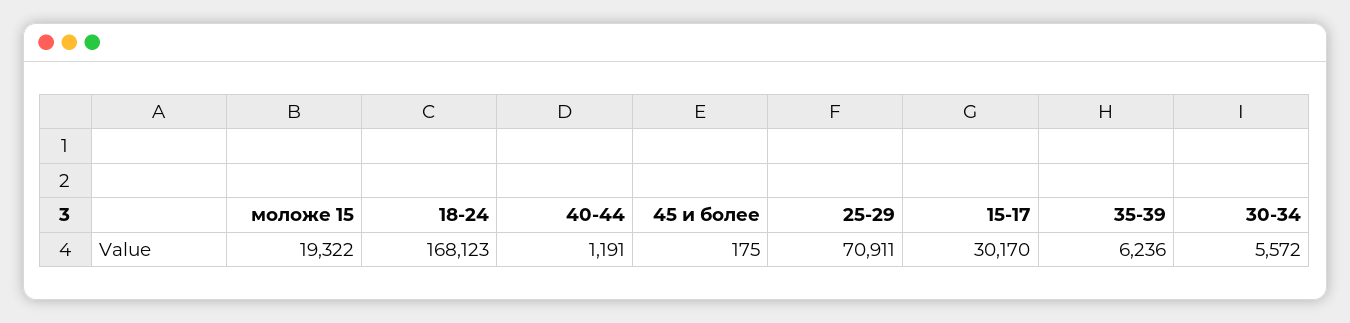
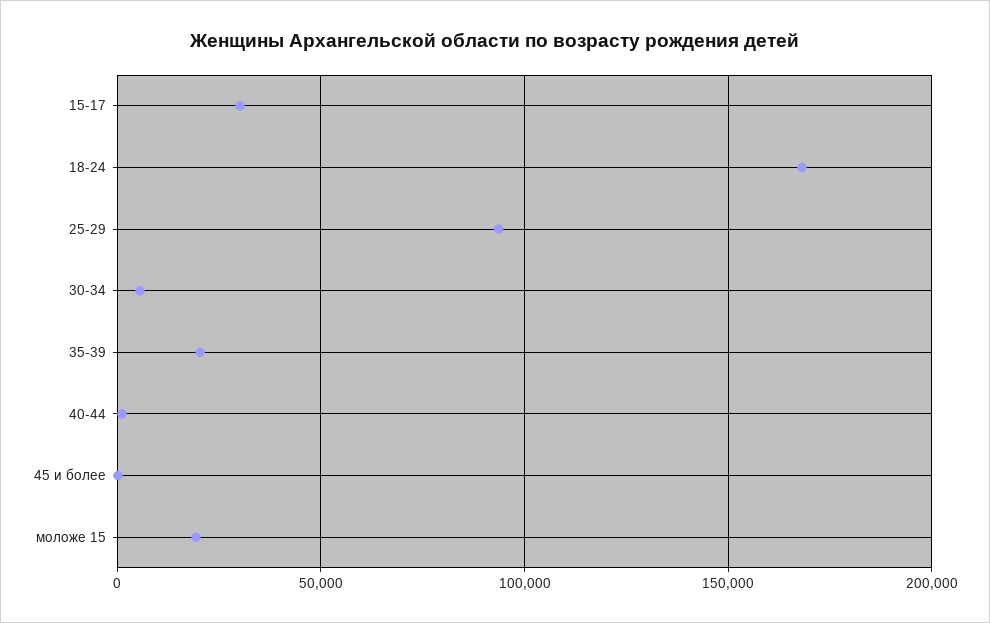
  {
    "моложе 15": 19322,
    "18-24": 168123,
    "40-44": 1191,
    "45 и более": 175,
-   "25-29": 70911,
+   "25-29": 95000,
    "15-17": 30170,
-   "35-39": 6236,
+   "35-39": 20000,
    "30-34": 5572
  }

